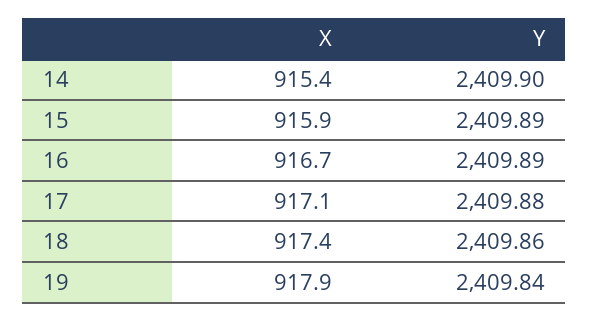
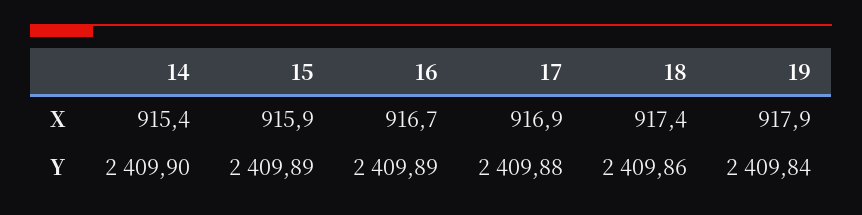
  {
    "X": {
      "14": 915.4,
      "15": 915.9,
      "16": 916.7,
-     "17": 917.1,
+     "17": 916.9,
      "18": 917.4,
      "19": 917.9
    },
    "Y": {
      "14": 2409.9,
      "15": 2409.89,
      "16": 2409.89,
      "17": 2409.88,
      "18": 2409.86,
      "19": 2409.84
    }
  }

